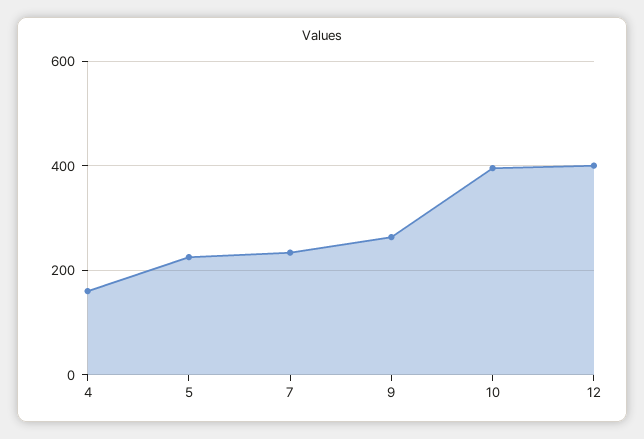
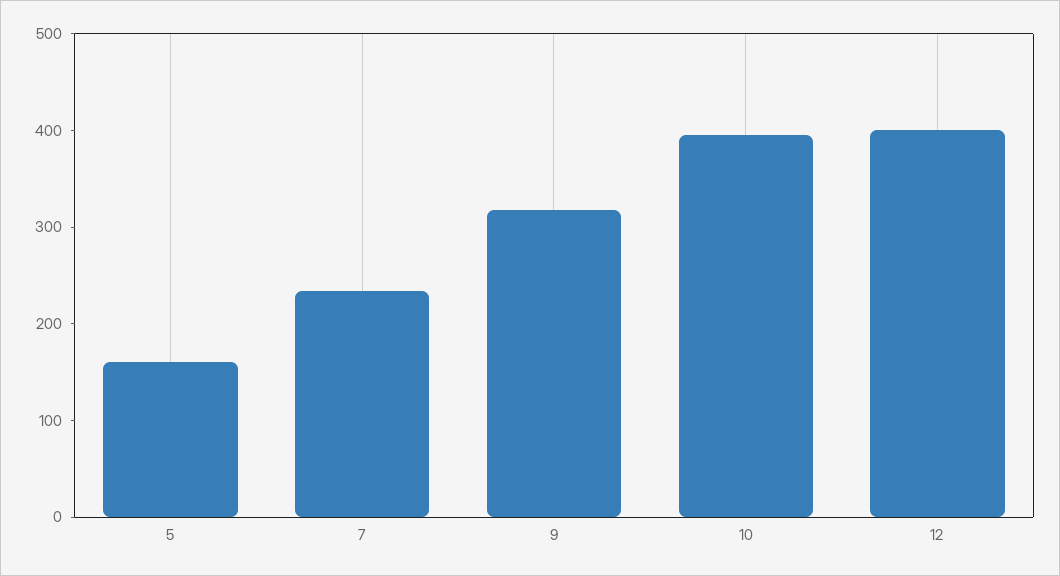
  {
-   "4": 160,
-   "5": 220,
+   "5": 160,
    "7": 240,
-   "9": 260,
+   "9": 320,
    "10": 400,
    "12": 400
  }

